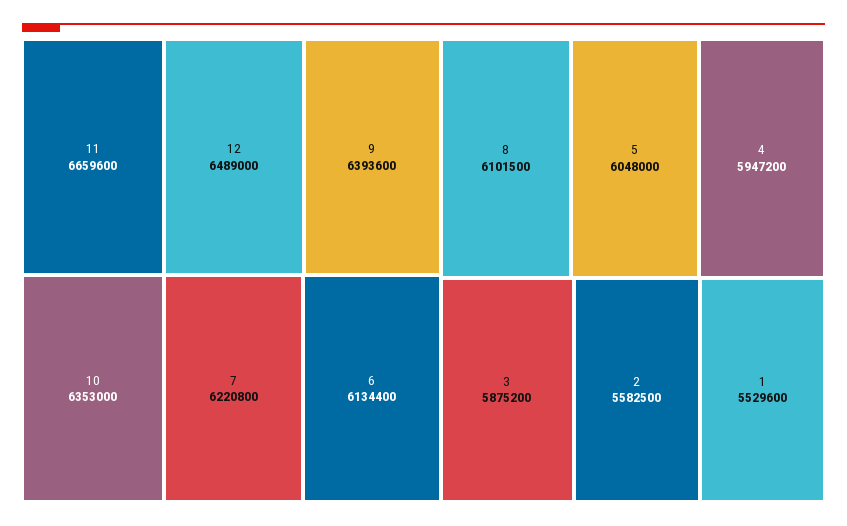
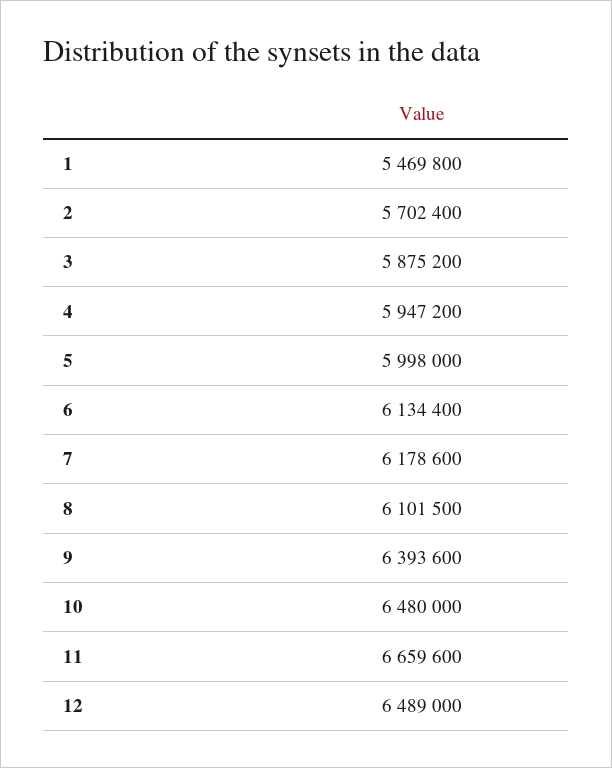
  {
    "11": 6659600,
    "12": 6489000,
    "9": 6393600,
-   "10": 6353000,
+   "10": 6480000,
-   "7": 6220800,
+   "7": 6178600,
    "6": 6134400,
    "8": 6101500,
-   "5": 6048000,
+   "5": 5998000,
    "4": 5947200,
    "3": 5875200,
-   "2": 5582500,
+   "2": 5702400,
-   "1": 5529600
+   "1": 5469800
  }

